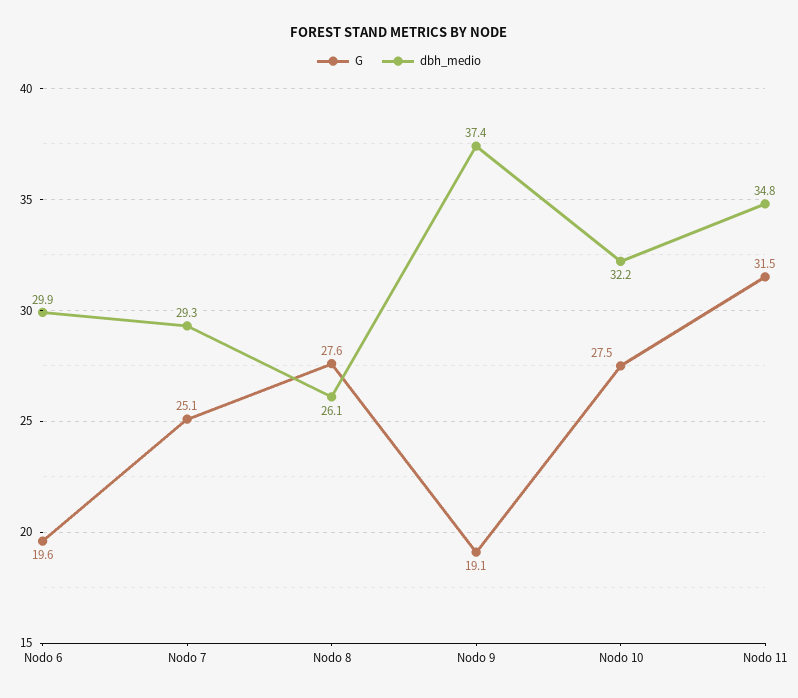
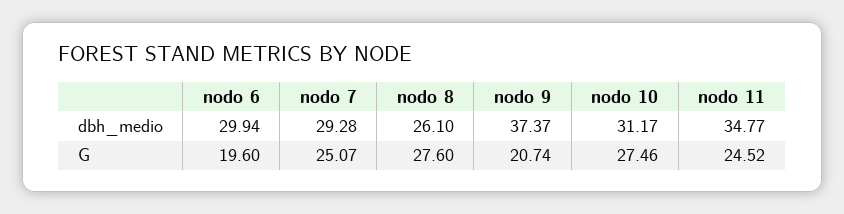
  {
    "G": {
      "Nodo 6": 19.6,
      "Nodo 7": 25.07,
      "Nodo 8": 27.6,
-     "Nodo 9": 19.1,
+     "Nodo 9": 20.74,
      "Nodo 10": 27.46,
-     "Nodo 11": 31.5
+     "Nodo 11": 24.52
    },
    "dbh_medio": {
      "Nodo 6": 29.94,
      "Nodo 7": 29.28,
      "Nodo 8": 26.1,
      "Nodo 9": 37.37,
-     "Nodo 10": 32.2,
+     "Nodo 10": 31.17,
      "Nodo 11": 34.77
    }
  }

